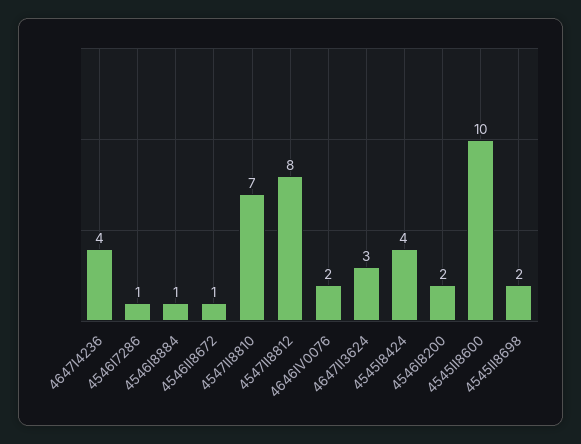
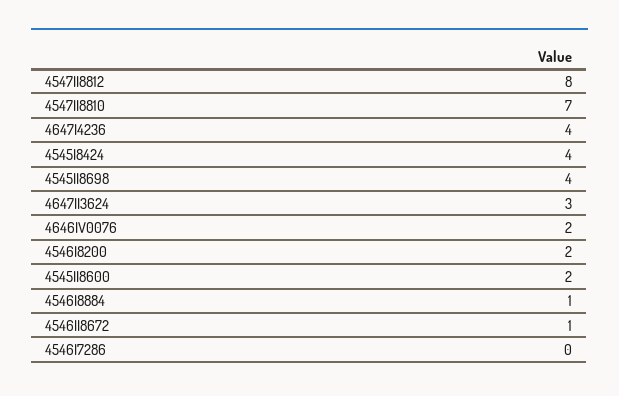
  {
    "4647I4236": 4,
-   "4546I7286": 1,
+   "4546I7286": 0,
    "4546I8884": 1,
    "4546II8672": 1,
    "4547II8810": 7,
    "4547II8812": 8,
    "4646IV0076": 2,
    "4647II3624": 3,
    "4545I8424": 4,
    "4546I8200": 2,
-   "4545II8600": 10,
+   "4545II8600": 2,
-   "4545II8698": 2
+   "4545II8698": 4
  }

